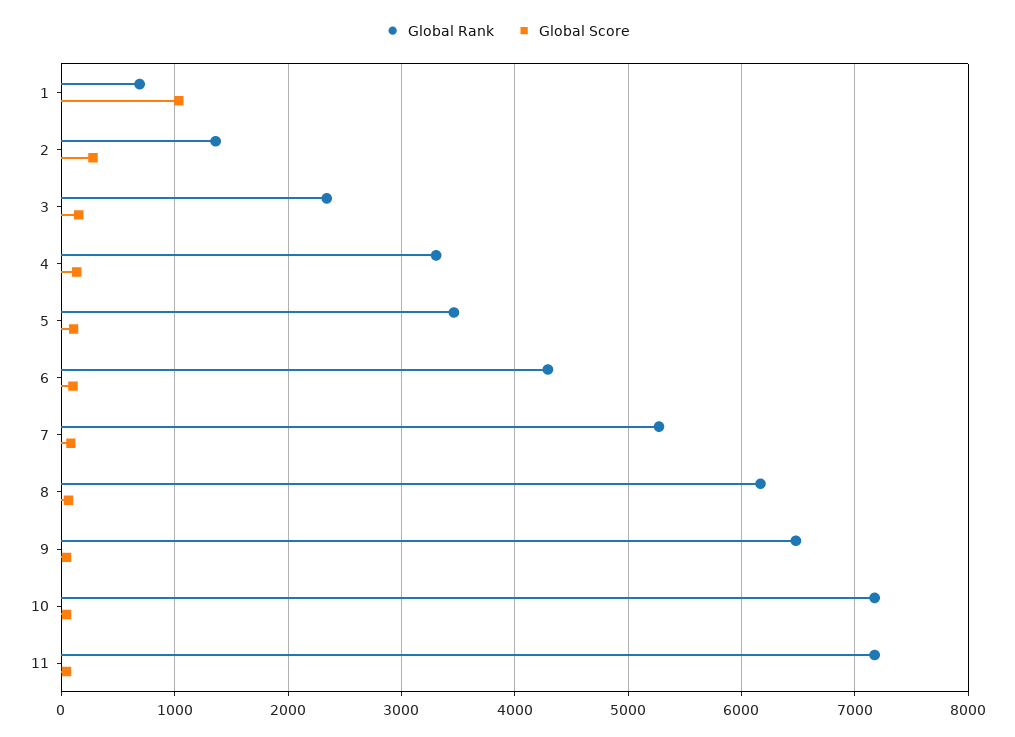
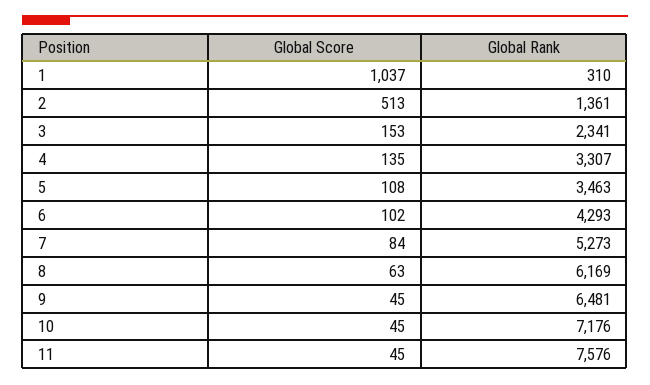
  {
    "Global Rank": {
-     "1": 700,
+     "1": 310,
      "2": 1361,
      "3": 2341,
      "4": 3307,
      "5": 3463,
      "6": 4293,
      "7": 5273,
      "8": 6169,
      "9": 6481,
      "10": 7176,
-     "11": 7200
+     "11": 7576
    },
    "Global Score": {
      "1": 1037,
-     "2": 300,
+     "2": 513,
      "3": 153,
      "4": 135,
      "5": 108,
      "6": 102,
      "7": 84,
      "8": 63,
      "9": 45,
      "10": 45,
      "11": 45
    }
  }

